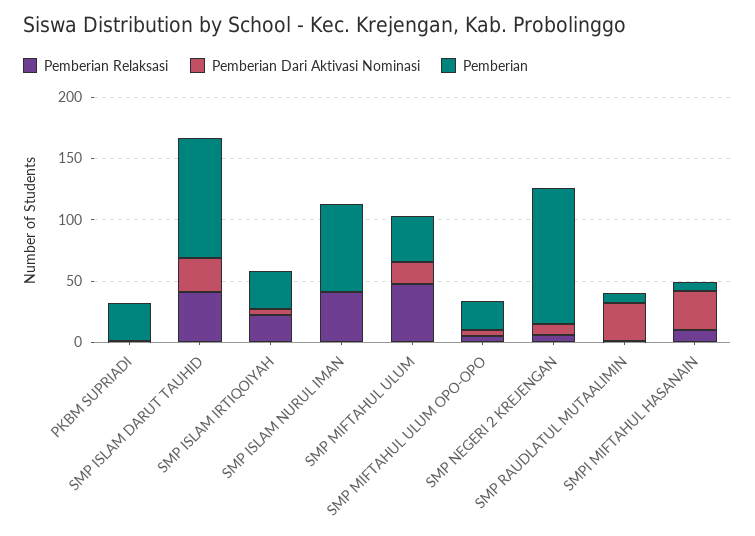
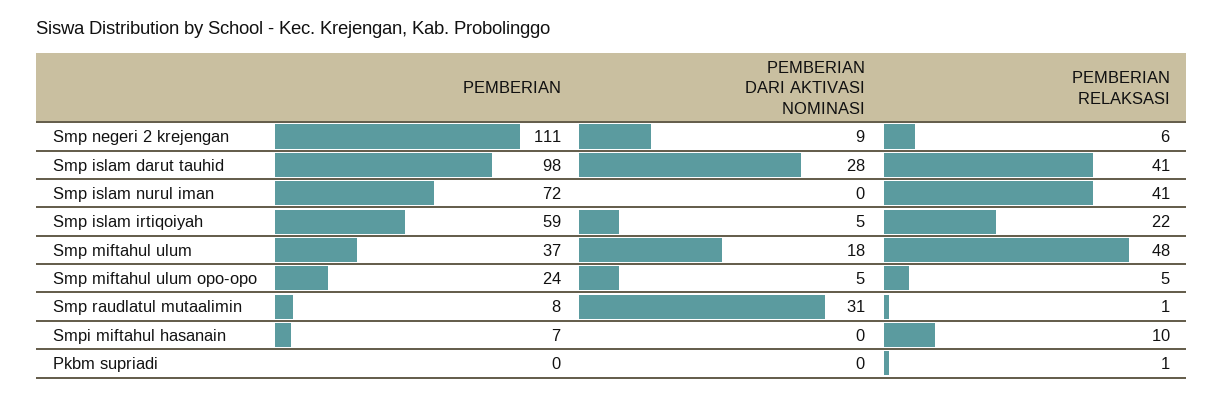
  {
    "Pemberian Relaksasi": {
      "PKBM SUPRIADI": 1,
      "SMP ISLAM DARUT TAUHID": 41,
      "SMP ISLAM IRTIQOIYAH": 22,
      "SMP ISLAM NURUL IMAN": 41,
      "SMP MIFTAHUL ULUM": 48,
      "SMP MIFTAHUL ULUM OPO-OPO": 5,
      "SMP NEGERI 2 KREJENGAN": 6,
      "SMP RAUDLATUL MUTAALIMIN": 1,
      "SMPI MIFTAHUL HASANAIN": 10
    },
    "Pemberian Dari Aktivasi Nominasi": {
      "PKBM SUPRIADI": 0,
      "SMP ISLAM DARUT TAUHID": 28,
      "SMP ISLAM IRTIQOIYAH": 5,
      "SMP ISLAM NURUL IMAN": 0,
      "SMP MIFTAHUL ULUM": 18,
      "SMP MIFTAHUL ULUM OPO-OPO": 5,
      "SMP NEGERI 2 KREJENGAN": 9,
      "SMP RAUDLATUL MUTAALIMIN": 31,
-     "SMPI MIFTAHUL HASANAIN": 30
+     "SMPI MIFTAHUL HASANAIN": 0
    },
    "Pemberian": {
-     "PKBM SUPRIADI": 30,
+     "PKBM SUPRIADI": 0,
      "SMP ISLAM DARUT TAUHID": 98,
-     "SMP ISLAM IRTIQOIYAH": 30,
+     "SMP ISLAM IRTIQOIYAH": 59,
      "SMP ISLAM NURUL IMAN": 72,
      "SMP MIFTAHUL ULUM": 37,
      "SMP MIFTAHUL ULUM OPO-OPO": 24,
      "SMP NEGERI 2 KREJENGAN": 111,
      "SMP RAUDLATUL MUTAALIMIN": 8,
      "SMPI MIFTAHUL HASANAIN": 7
    }
  }

